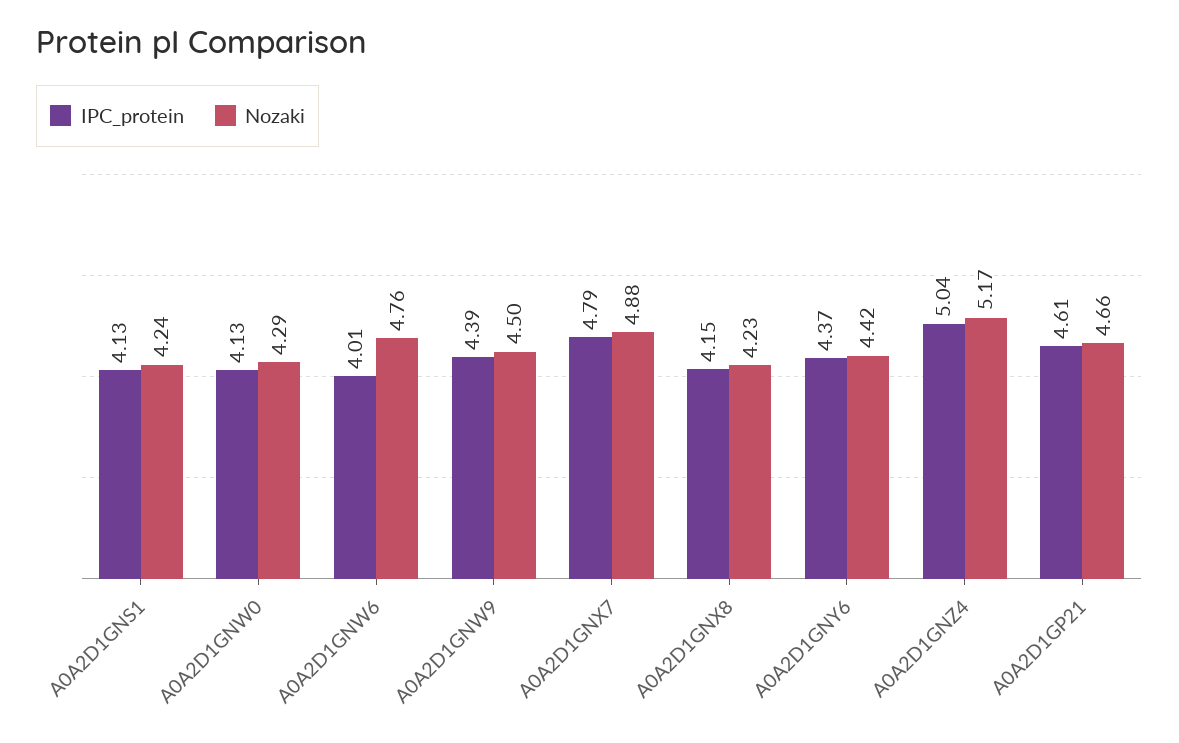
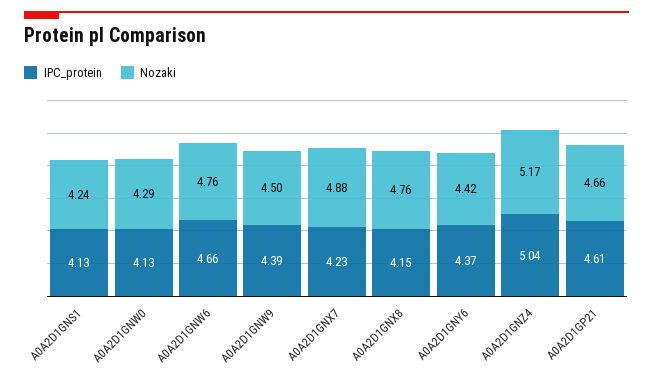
  {
    "IPC_protein": {
      "A0A2D1GNS1": 4.13,
      "A0A2D1GNW0": 4.13,
-     "A0A2D1GNW6": 4.01,
+     "A0A2D1GNW6": 4.66,
      "A0A2D1GNW9": 4.39,
-     "A0A2D1GNX7": 4.79,
+     "A0A2D1GNX7": 4.23,
      "A0A2D1GNX8": 4.15,
      "A0A2D1GNY6": 4.37,
      "A0A2D1GNZ4": 5.04,
      "A0A2D1GP21": 4.61
    },
    "Nozaki": {
      "A0A2D1GNS1": 4.24,
      "A0A2D1GNW0": 4.29,
      "A0A2D1GNW6": 4.76,
      "A0A2D1GNW9": 4.5,
      "A0A2D1GNX7": 4.88,
-     "A0A2D1GNX8": 4.23,
+     "A0A2D1GNX8": 4.76,
      "A0A2D1GNY6": 4.42,
      "A0A2D1GNZ4": 5.17,
      "A0A2D1GP21": 4.66
    }
  }

